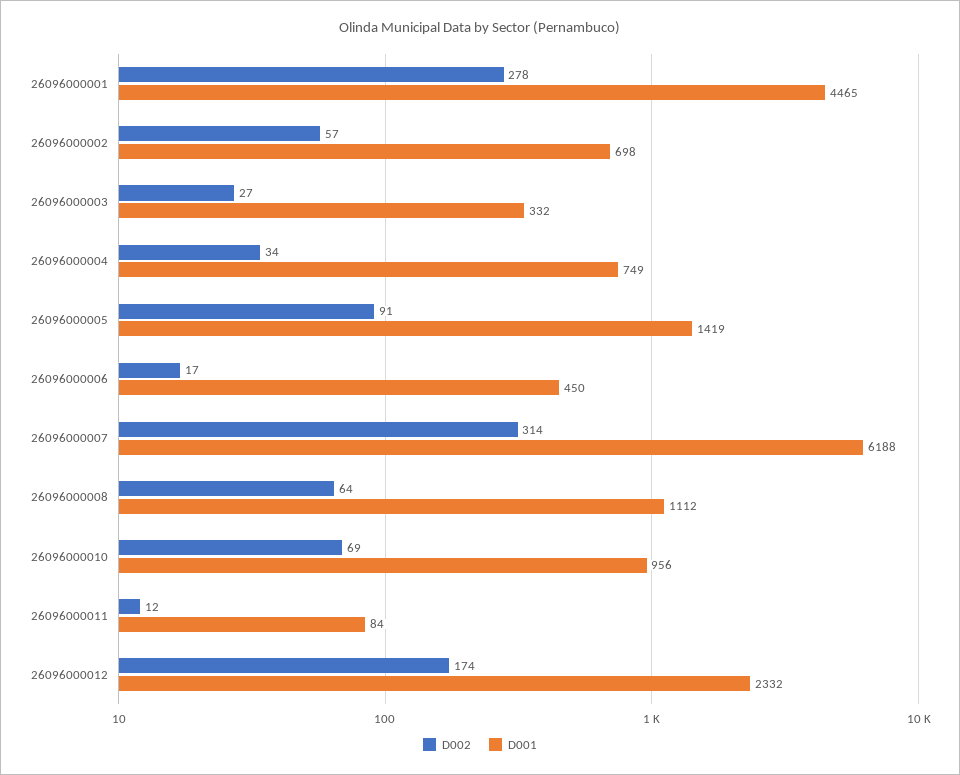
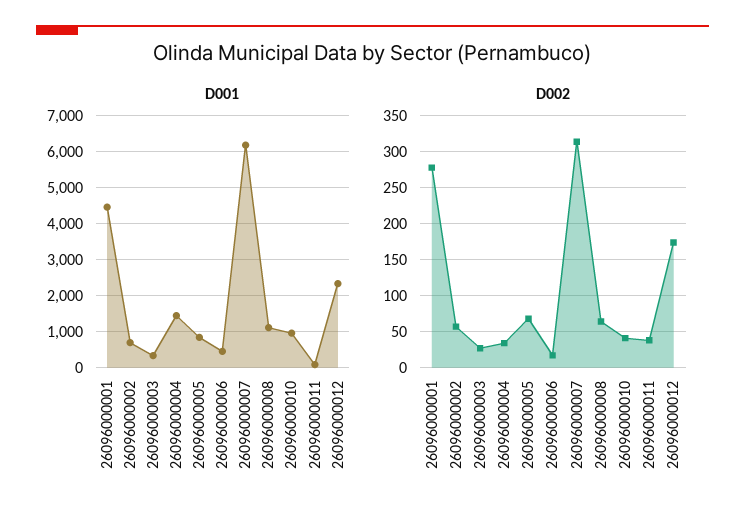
  {
    "D002": {
      "26096000001": 278,
      "26096000002": 57,
      "26096000003": 27,
      "26096000004": 34,
-     "26096000005": 91,
+     "26096000005": 70,
      "26096000006": 17,
      "26096000007": 314,
      "26096000008": 64,
-     "26096000010": 69,
+     "26096000010": 40,
-     "26096000011": 12,
+     "26096000011": 40,
      "26096000012": 174
    },
    "D001": {
      "26096000001": 4465,
      "26096000002": 698,
      "26096000003": 332,
-     "26096000004": 749,
+     "26096000004": 1400,
-     "26096000005": 1419,
+     "26096000005": 800,
      "26096000006": 450,
      "26096000007": 6188,
      "26096000008": 1112,
      "26096000010": 956,
      "26096000011": 84,
      "26096000012": 2332
    }
  }

